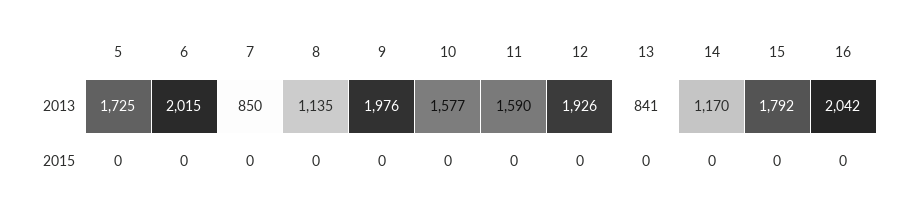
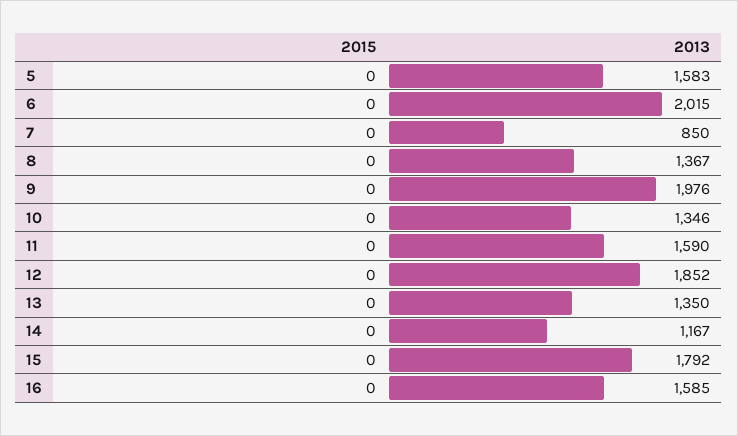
  {
    "5": {
-     "2013": 1725,
+     "2013": 1583,
      "2015": 0
    },
    "6": {
      "2013": 2015,
      "2015": 0
    },
    "7": {
      "2013": 850,
      "2015": 0
    },
    "8": {
-     "2013": 1135,
+     "2013": 1367,
      "2015": 0
    },
    "9": {
      "2013": 1976,
      "2015": 0
    },
    "10": {
-     "2013": 1577,
+     "2013": 1346,
      "2015": 0
    },
    "11": {
      "2013": 1590,
      "2015": 0
    },
    "12": {
-     "2013": 1926,
+     "2013": 1852,
      "2015": 0
    },
    "13": {
-     "2013": 841,
+     "2013": 1350,
      "2015": 0
    },
    "14": {
-     "2013": 1170,
+     "2013": 1167,
      "2015": 0
    },
    "15": {
      "2013": 1792,
      "2015": 0
    },
    "16": {
-     "2013": 2042,
+     "2013": 1585,
      "2015": 0
    }
  }

